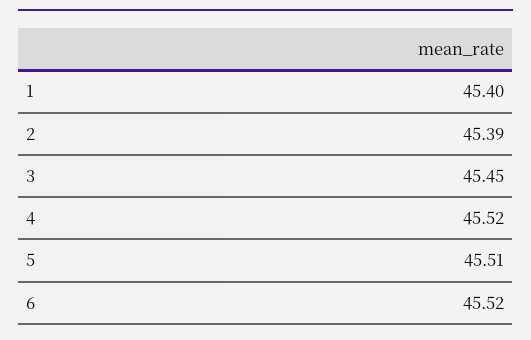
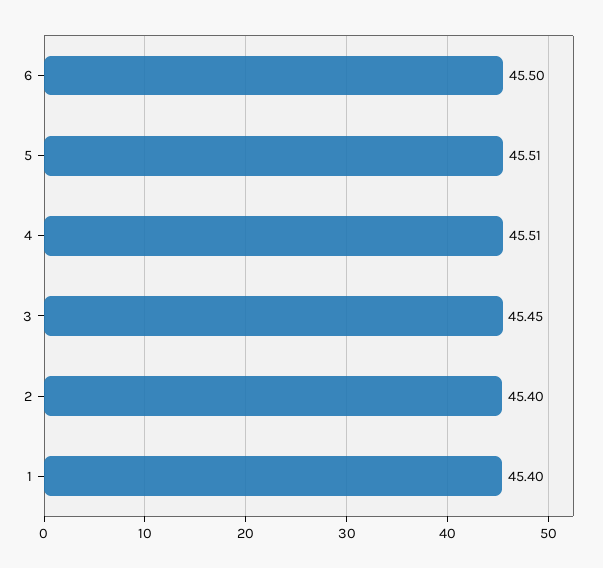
  {
    "1": 45.4,
-   "2": 45.39,
+   "2": 45.4,
    "3": 45.45,
-   "4": 45.52,
+   "4": 45.51,
    "5": 45.51,
-   "6": 45.52
+   "6": 45.5
  }

